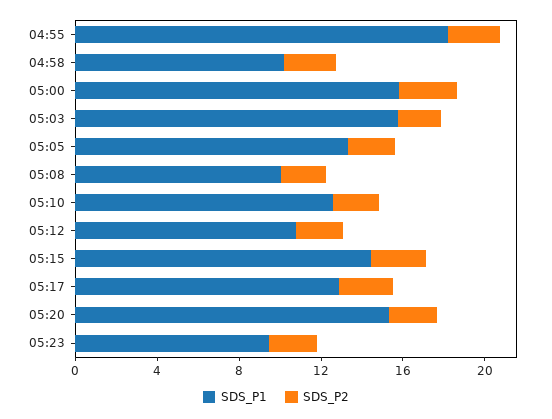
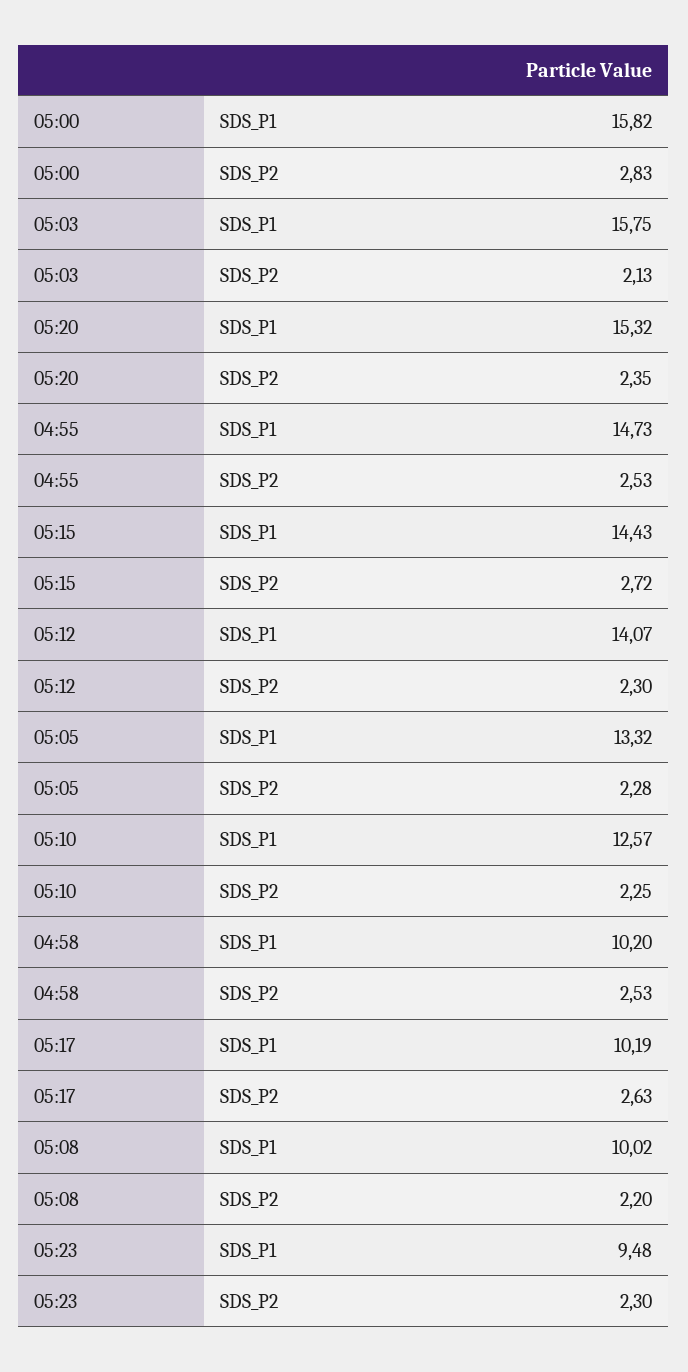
  {
    "SDS_P1": {
-     "04:55": 18,
+     "04:55": 14.73,
      "04:58": 10.2,
      "05:00": 15.82,
      "05:03": 15.75,
      "05:05": 13.32,
      "05:08": 10.02,
      "05:10": 12.57,
-     "05:12": 11,
+     "05:12": 14.07,
      "05:15": 14.43,
-     "05:17": 13,
+     "05:17": 10.19,
      "05:20": 15.32,
      "05:23": 9.48
    },
    "SDS_P2": {
      "04:55": 2.53,
      "04:58": 2.53,
      "05:00": 2.83,
      "05:03": 2.13,
      "05:05": 2.28,
      "05:08": 2.2,
      "05:10": 2.25,
      "05:12": 2.3,
      "05:15": 2.72,
      "05:17": 2.63,
      "05:20": 2.35,
      "05:23": 2.3
    }
  }

